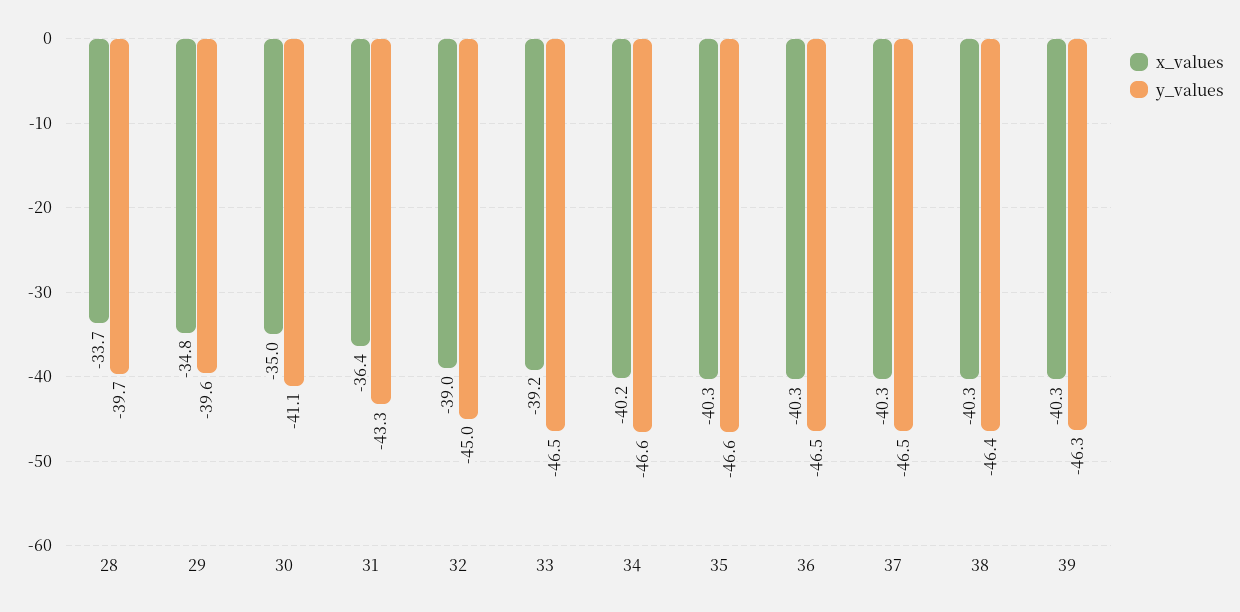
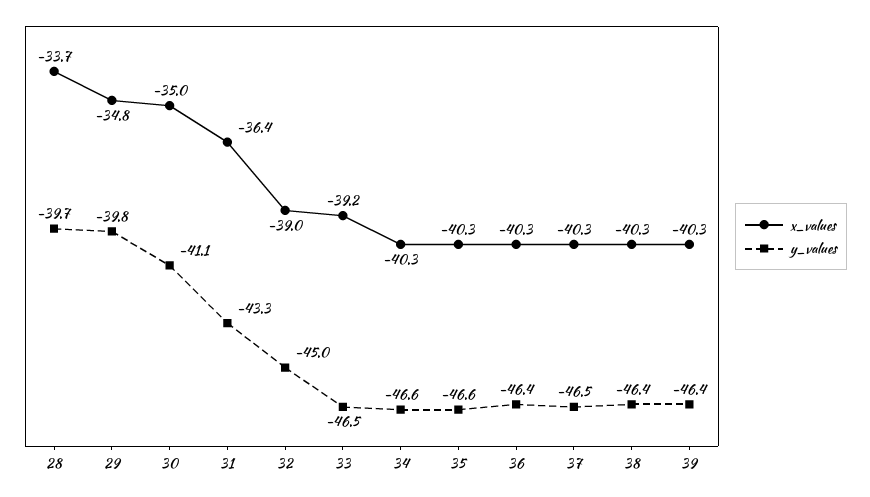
  {
    "x_values": {
      "28": -33.7,
      "29": -34.8,
      "30": -35,
      "31": -36.4,
      "32": -39,
      "33": -39.2,
-     "34": -40.2,
+     "34": -40.3,
      "35": -40.3,
      "36": -40.3,
      "37": -40.3,
      "38": -40.3,
      "39": -40.3
    },
    "y_values": {
      "28": -39.7,
-     "29": -39.6,
+     "29": -39.8,
      "30": -41.1,
      "31": -43.3,
      "32": -45,
      "33": -46.5,
      "34": -46.6,
      "35": -46.6,
-     "36": -46.5,
+     "36": -46.4,
      "37": -46.5,
      "38": -46.4,
-     "39": -46.3
+     "39": -46.4
    }
  }

